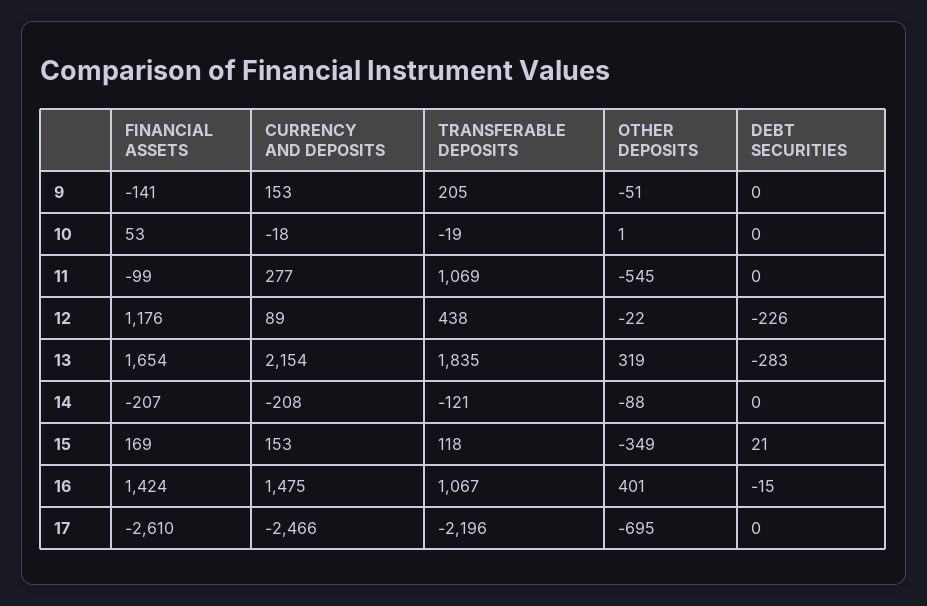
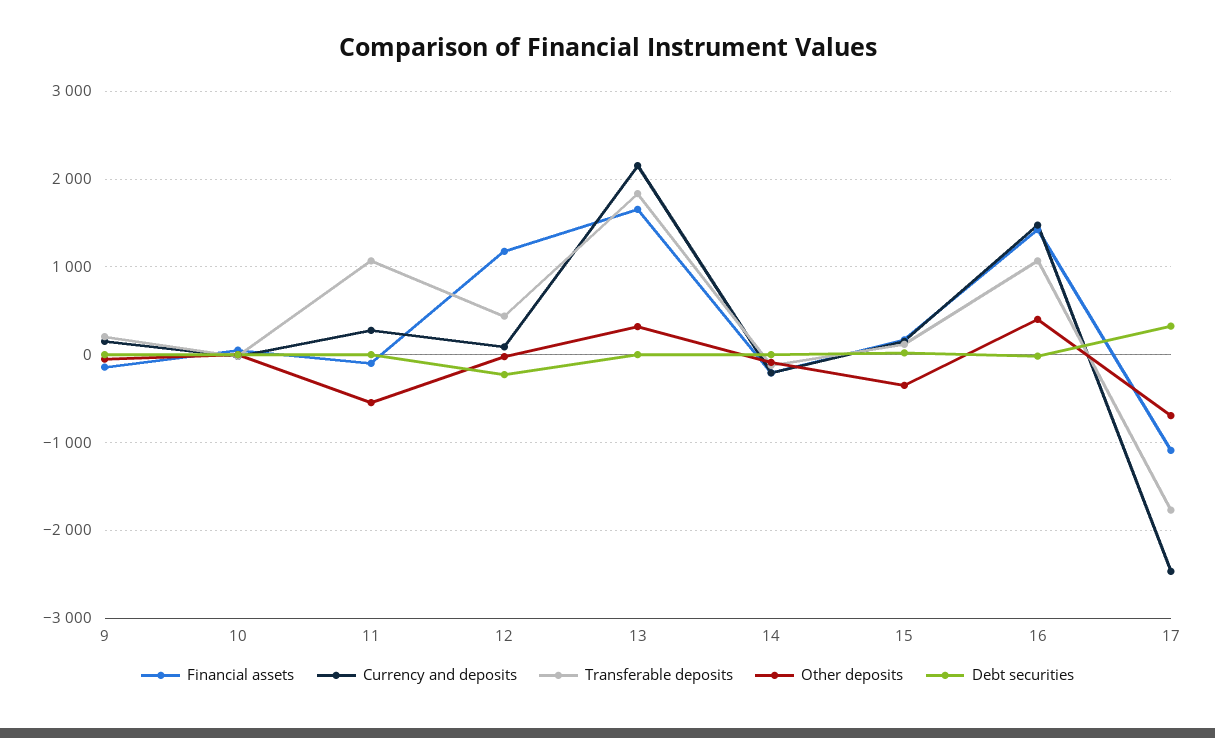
  {
    "FINANCIAL ASSETS": {
      "9": -141,
      "10": 53,
      "11": -99,
      "12": 1176,
      "13": 1654,
      "14": -207,
      "15": 169,
      "16": 1424,
-     "17": -2610
+     "17": -1100
    },
    "CURRENCY AND DEPOSITS": {
      "9": 153,
      "10": -18,
      "11": 277,
      "12": 89,
      "13": 2154,
      "14": -208,
      "15": 153,
      "16": 1475,
      "17": -2466
    },
    "TRANSFERABLE DEPOSITS": {
      "9": 205,
      "10": -19,
      "11": 1069,
      "12": 438,
      "13": 1835,
      "14": -121,
      "15": 118,
      "16": 1067,
-     "17": -2196
+     "17": -1800
    },
    "OTHER DEPOSITS": {
      "9": -51,
      "10": 1,
      "11": -545,
      "12": -22,
      "13": 319,
      "14": -88,
      "15": -349,
      "16": 401,
      "17": -695
    },
    "DEBT SECURITIES": {
      "9": 0,
      "10": 0,
      "11": 0,
      "12": -226,
-     "13": -283,
+     "13": 0,
      "14": 0,
      "15": 21,
      "16": -15,
-     "17": 0
+     "17": 300
    }
  }

